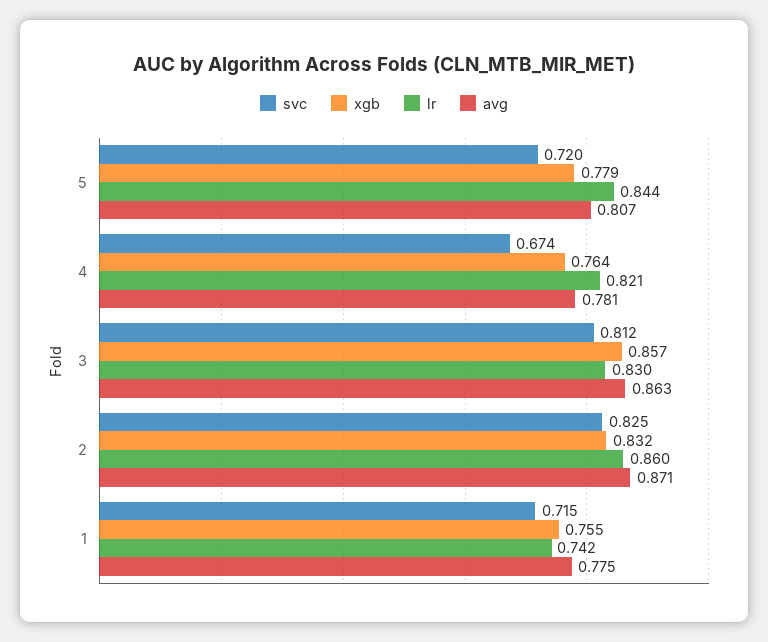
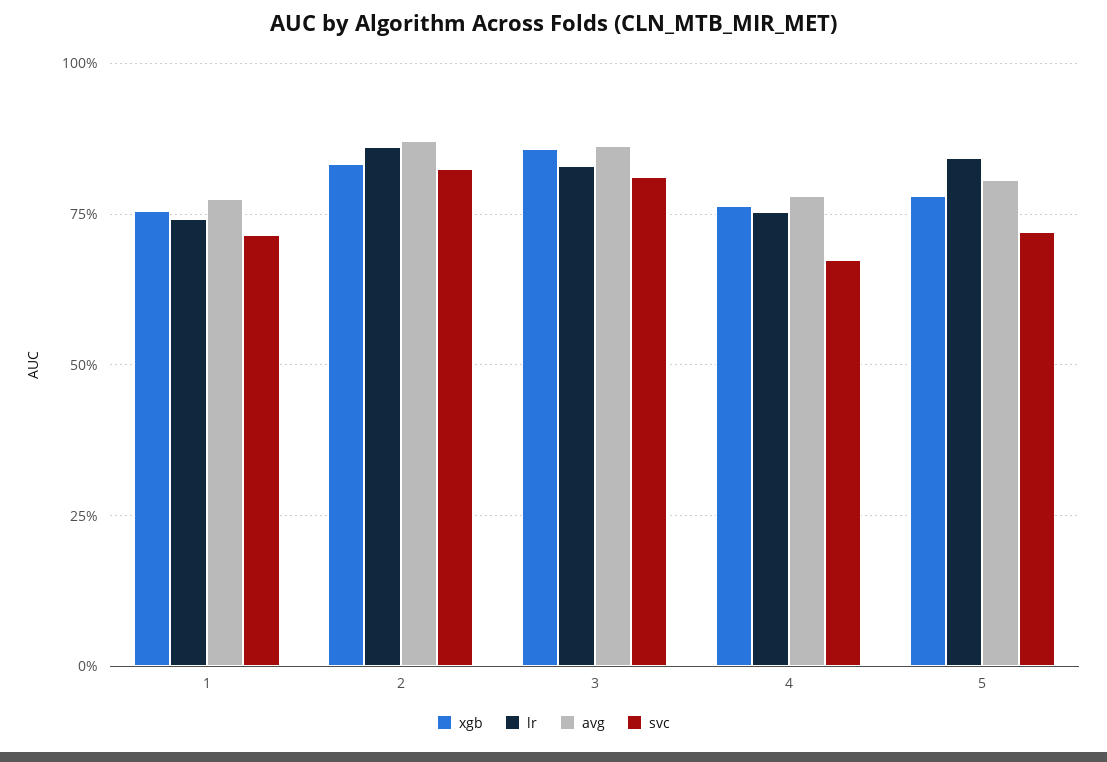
  {
    "svc": {
      "5": 0.72,
      "4": 0.674,
      "3": 0.812,
      "2": 0.825,
      "1": 0.715
    },
    "xgb": {
      "5": 0.779,
      "4": 0.764,
      "3": 0.857,
      "2": 0.832,
      "1": 0.755
    },
    "lr": {
      "5": 0.844,
-     "4": 0.821,
+     "4": 0.75,
      "3": 0.83,
      "2": 0.86,
      "1": 0.742
    },
    "avg": {
      "5": 0.807,
      "4": 0.781,
      "3": 0.863,
      "2": 0.871,
      "1": 0.775
    }
  }

